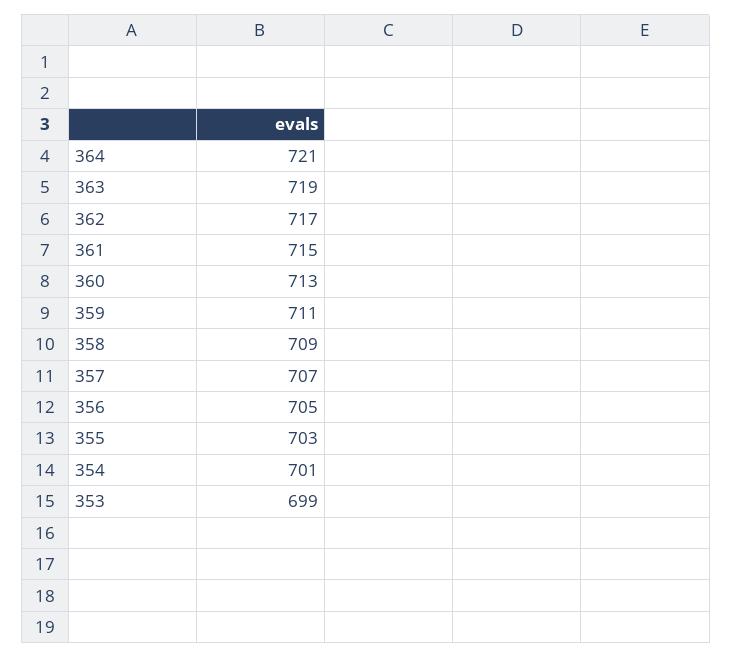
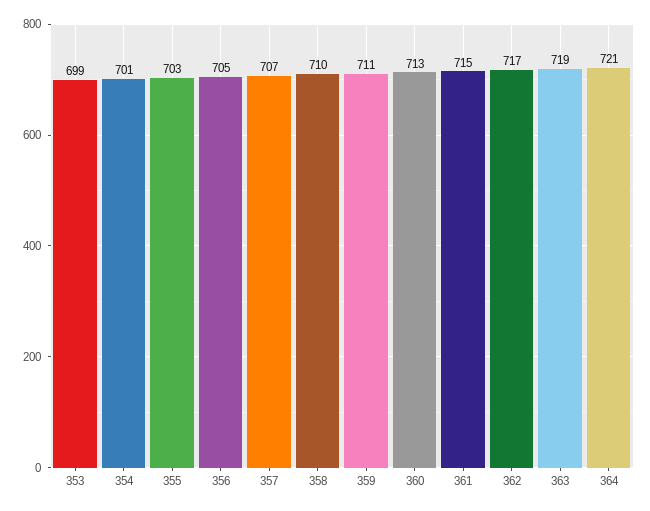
  {
    "364": 721,
    "363": 719,
    "362": 717,
    "361": 715,
    "360": 713,
    "359": 711,
-   "358": 709,
+   "358": 710,
    "357": 707,
    "356": 705,
    "355": 703,
    "354": 701,
    "353": 699
  }

